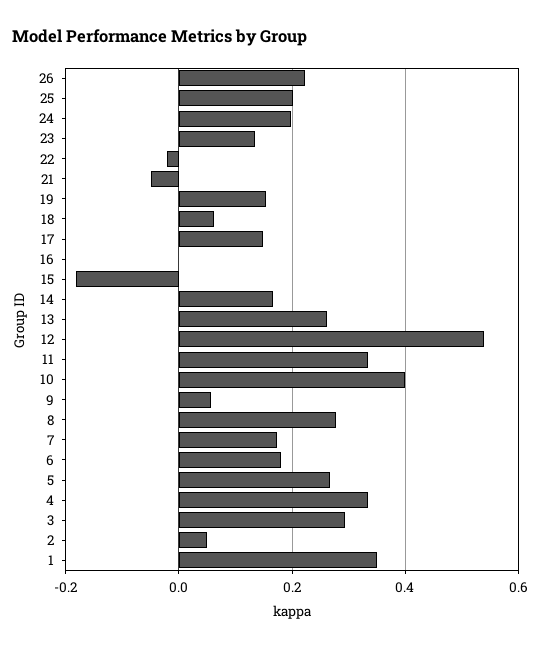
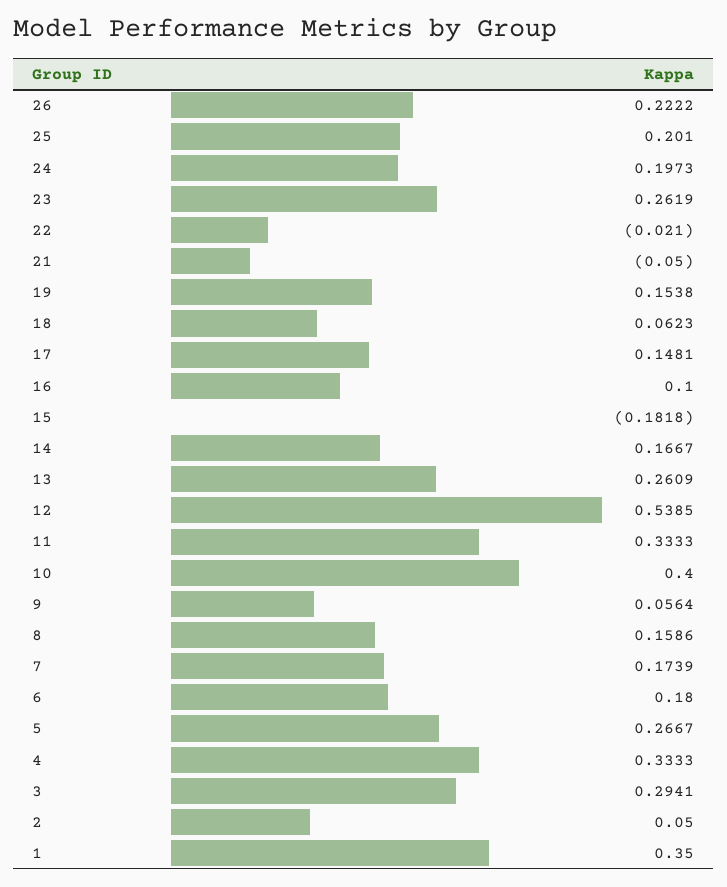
  {
    "26": 0.2222,
    "25": 0.201,
    "24": 0.1973,
-   "23": 0.14,
+   "23": 0.2619,
    "22": -0.021,
    "21": -0.05,
    "19": 0.1538,
    "18": 0.0623,
    "17": 0.1481,
-   "16": 0,
+   "16": 0.1,
    "15": -0.1818,
    "14": 0.1667,
    "13": 0.2609,
    "12": 0.5385,
    "11": 0.3333,
    "10": 0.4,
    "9": 0.0564,
-   "8": 0.28,
+   "8": 0.1586,
    "7": 0.1739,
    "6": 0.18,
    "5": 0.2667,
    "4": 0.3333,
    "3": 0.2941,
    "2": 0.05,
    "1": 0.35
  }

